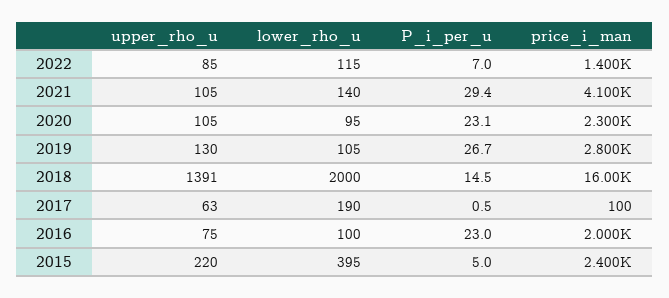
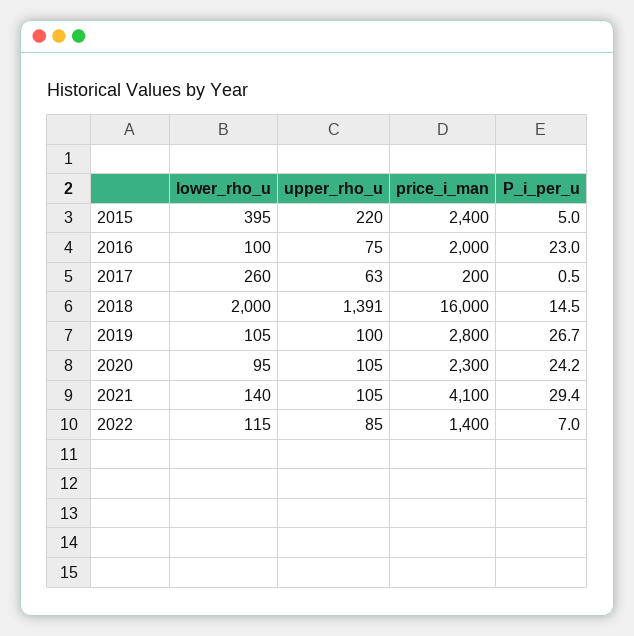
  {
    "upper_rho_u": {
      "2022": 85,
      "2021": 105,
      "2020": 105,
-     "2019": 130,
+     "2019": 100,
      "2018": 1391,
      "2017": 63,
      "2016": 75,
      "2015": 220
    },
    "lower_rho_u": {
      "2022": 115,
      "2021": 140,
      "2020": 95,
      "2019": 105,
      "2018": 2000,
-     "2017": 190,
+     "2017": 260,
      "2016": 100,
      "2015": 395
    },
    "P_i_per_u": {
      "2022": 7,
      "2021": 29.4,
-     "2020": 23.1,
+     "2020": 24.2,
      "2019": 26.7,
      "2018": 14.5,
      "2017": 0.5,
      "2016": 23,
      "2015": 5
    },
    "price_i_man": {
      "2022": 1400,
      "2021": 4100,
      "2020": 2300,
      "2019": 2800,
      "2018": 16000,
-     "2017": 100,
+     "2017": 200,
      "2016": 2000,
      "2015": 2400
    }
  }

